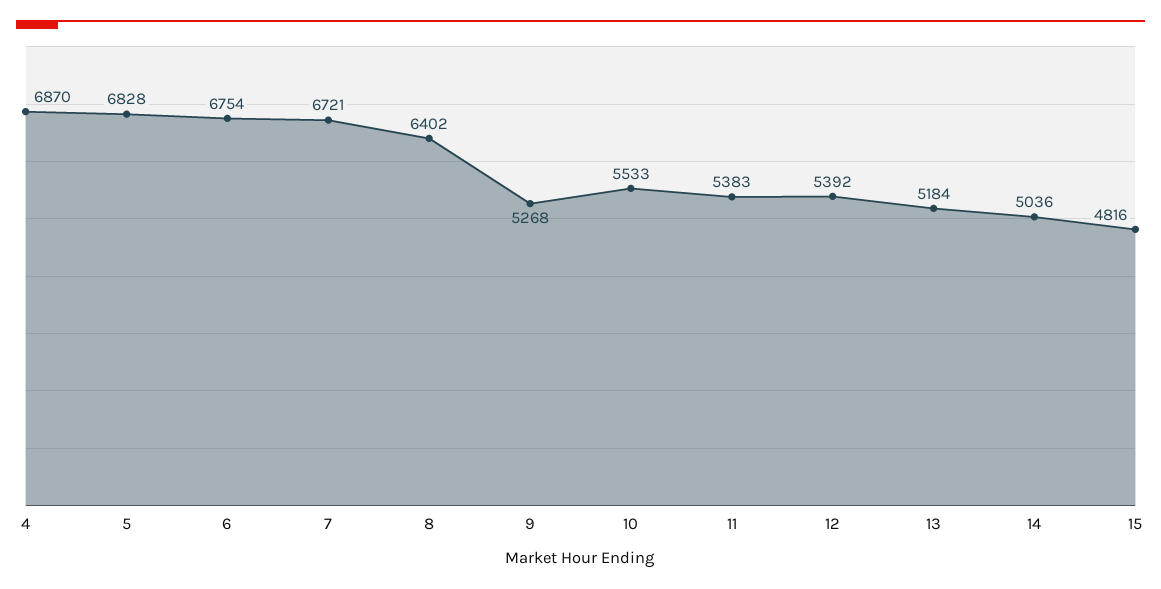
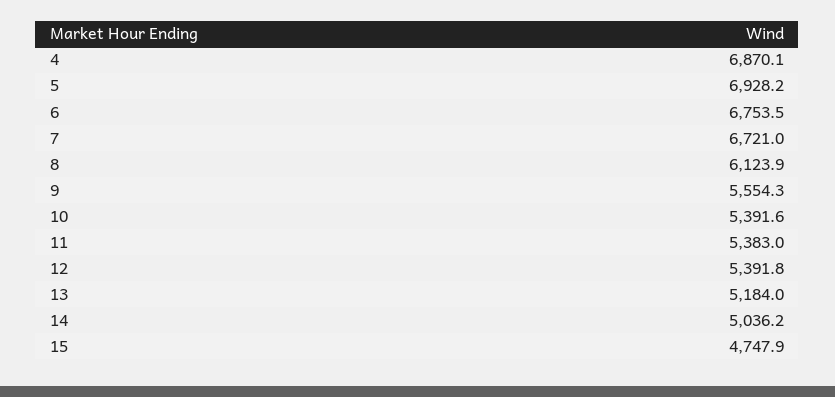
  {
    "4": 6870.1,
-   "5": 6828,
+   "5": 6928.2,
    "6": 6753.5,
    "7": 6721,
-   "8": 6402,
+   "8": 6123.9,
-   "9": 5268,
+   "9": 5554.3,
-   "10": 5533,
+   "10": 5391.6,
    "11": 5383,
    "12": 5391.8,
    "13": 5184,
    "14": 5036.2,
-   "15": 4816
+   "15": 4747.9
  }

